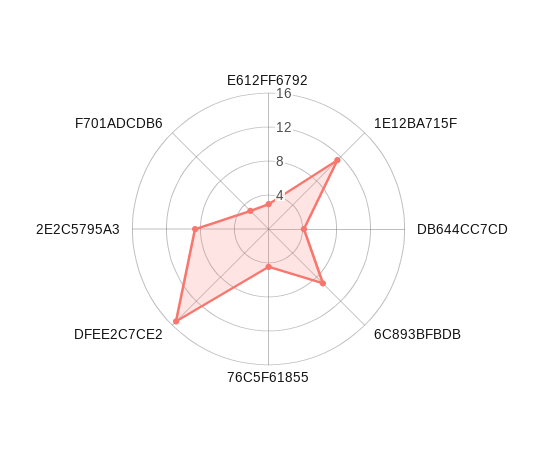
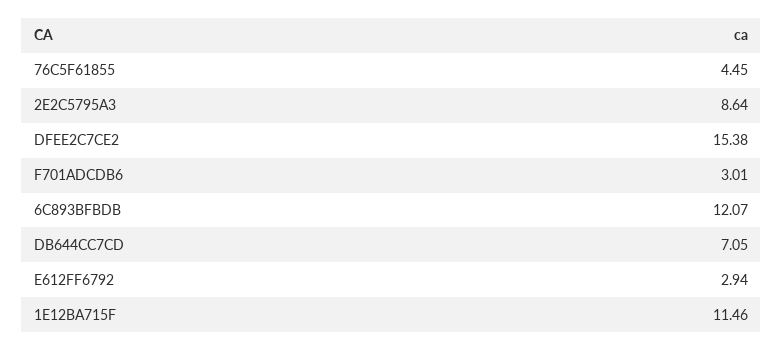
  {
    "E612FF6792": 2.94,
    "1E12BA715F": 11.46,
-   "DB644CC7CD": 4,
+   "DB644CC7CD": 7.05,
-   "6C893BFBDB": 9,
+   "6C893BFBDB": 12.07,
    "76C5F61855": 4.45,
    "DFEE2C7CE2": 15.38,
    "2E2C5795A3": 8.64,
    "F701ADCDB6": 3.01
  }

